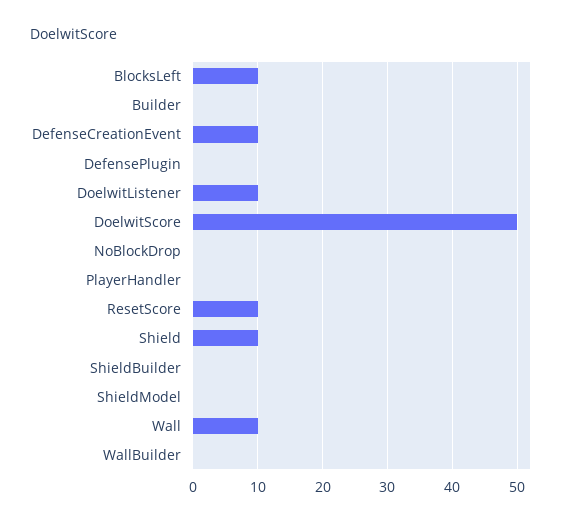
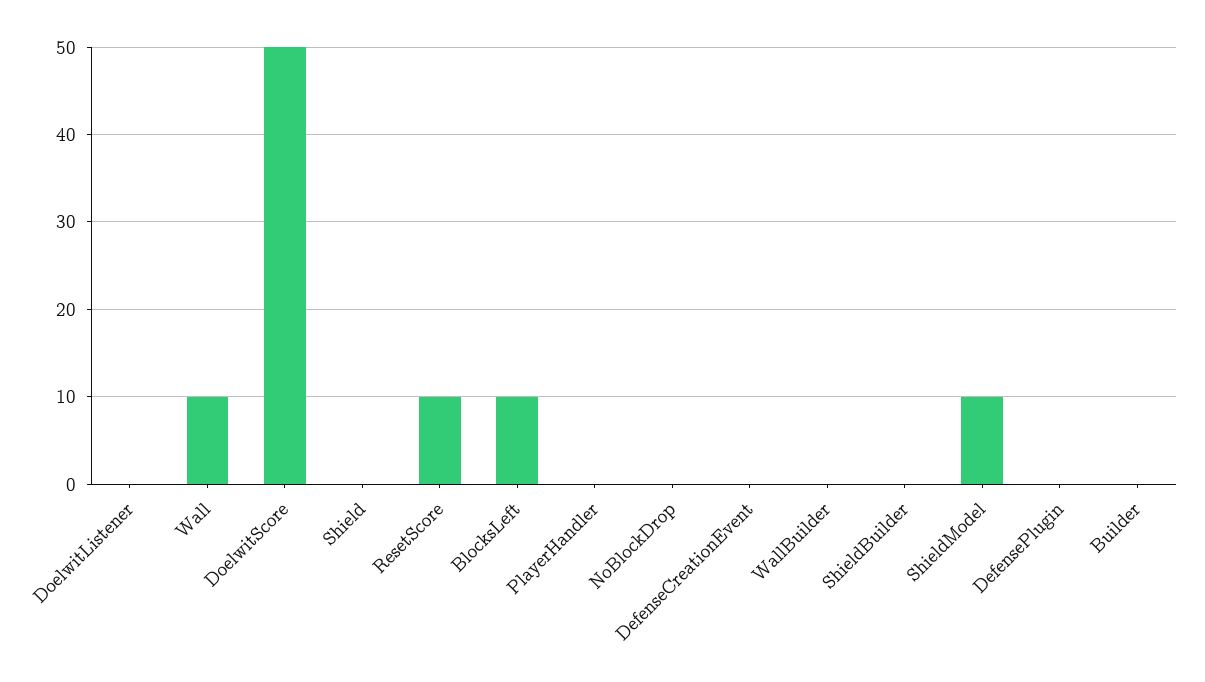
  {
    "BlocksLeft": 10,
    "Builder": 0,
-   "DefenseCreationEvent": 10,
+   "DefenseCreationEvent": 0,
    "DefensePlugin": 0,
-   "DoelwitListener": 10,
+   "DoelwitListener": 0,
    "DoelwitScore": 50,
    "NoBlockDrop": 0,
    "PlayerHandler": 0,
    "ResetScore": 10,
-   "Shield": 10,
+   "Shield": 0,
    "ShieldBuilder": 0,
-   "ShieldModel": 0,
+   "ShieldModel": 10,
    "Wall": 10,
    "WallBuilder": 0
  }

